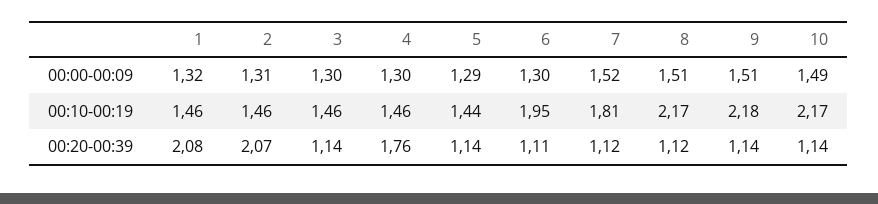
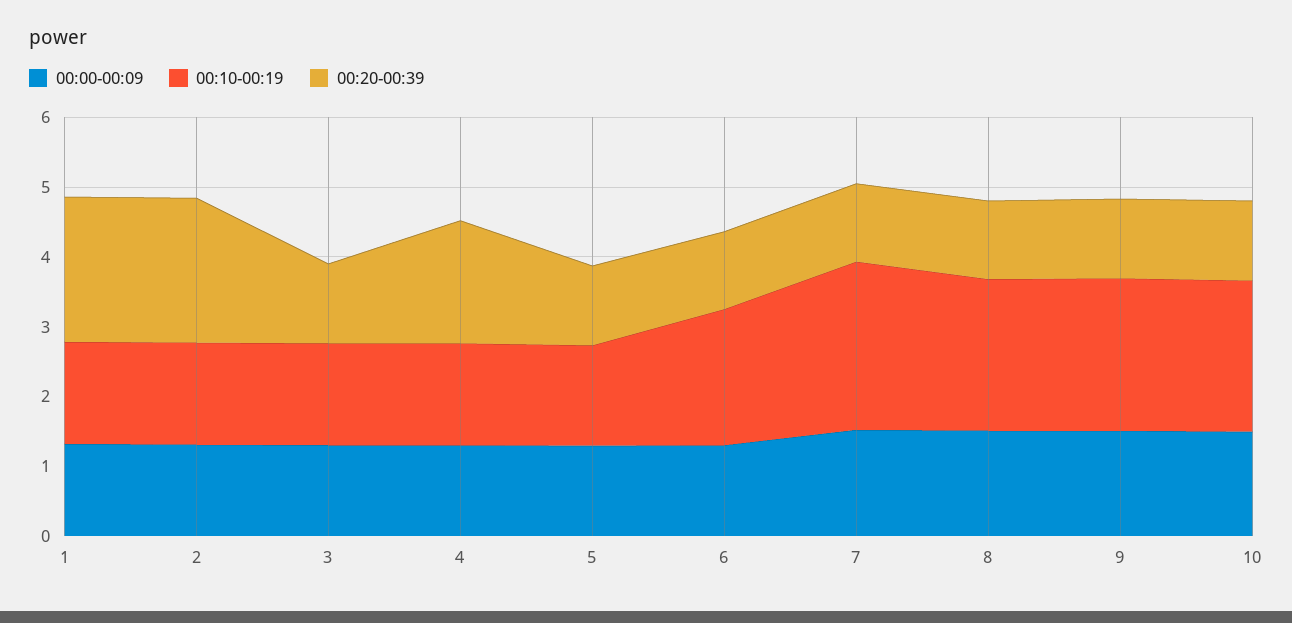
  {
    "00:00-00:09": {
      "1": 1.32,
      "2": 1.31,
      "3": 1.3,
      "4": 1.3,
      "5": 1.29,
      "6": 1.3,
      "7": 1.52,
      "8": 1.51,
      "9": 1.51,
      "10": 1.49
    },
    "00:10-00:19": {
      "1": 1.46,
      "2": 1.46,
      "3": 1.46,
      "4": 1.46,
      "5": 1.44,
      "6": 1.95,
-     "7": 1.81,
+     "7": 2.4,
      "8": 2.17,
      "9": 2.18,
      "10": 2.17
    },
    "00:20-00:39": {
      "1": 2.08,
      "2": 2.07,
      "3": 1.14,
      "4": 1.76,
      "5": 1.14,
      "6": 1.11,
      "7": 1.12,
      "8": 1.12,
      "9": 1.14,
      "10": 1.14
    }
  }

